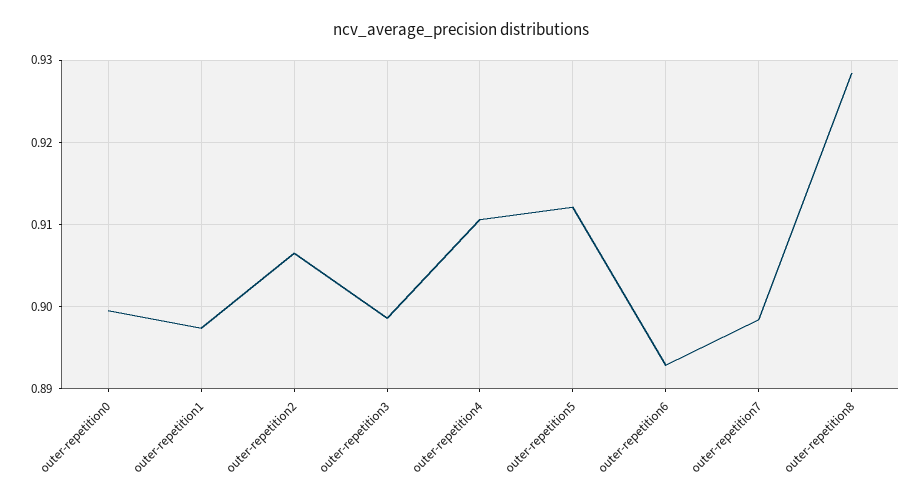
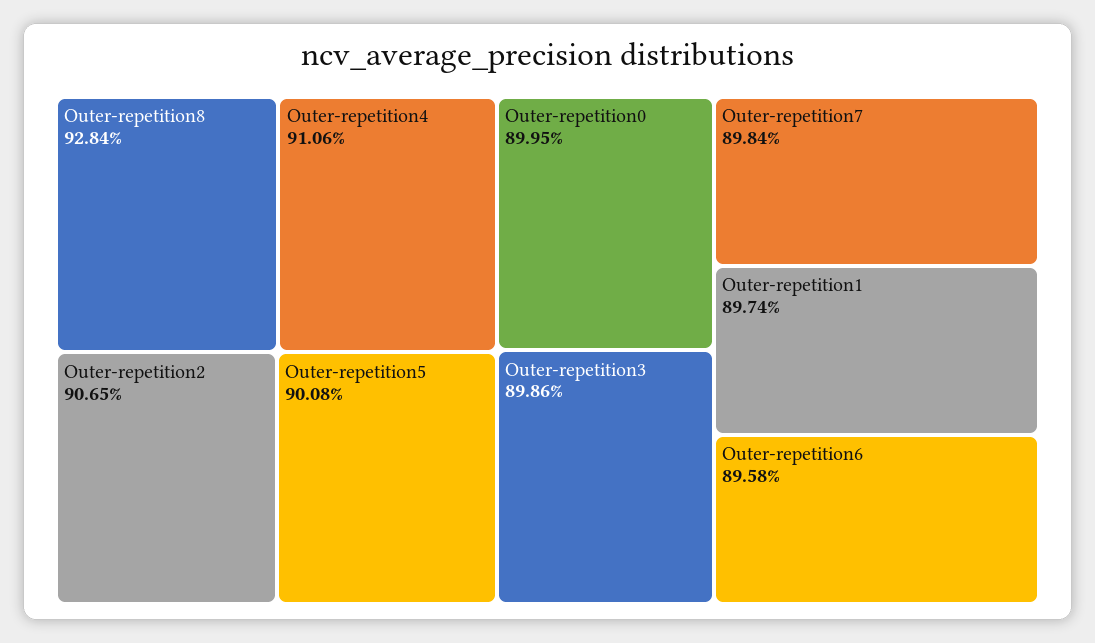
  {
    "outer-repetition0": 0.8995,
    "outer-repetition1": 0.8974,
    "outer-repetition2": 0.9065,
    "outer-repetition3": 0.8986,
    "outer-repetition4": 0.9106,
-   "outer-repetition5": 0.912,
+   "outer-repetition5": 0.9008,
-   "outer-repetition6": 0.893,
+   "outer-repetition6": 0.8958,
    "outer-repetition7": 0.8984,
    "outer-repetition8": 0.9284
  }

